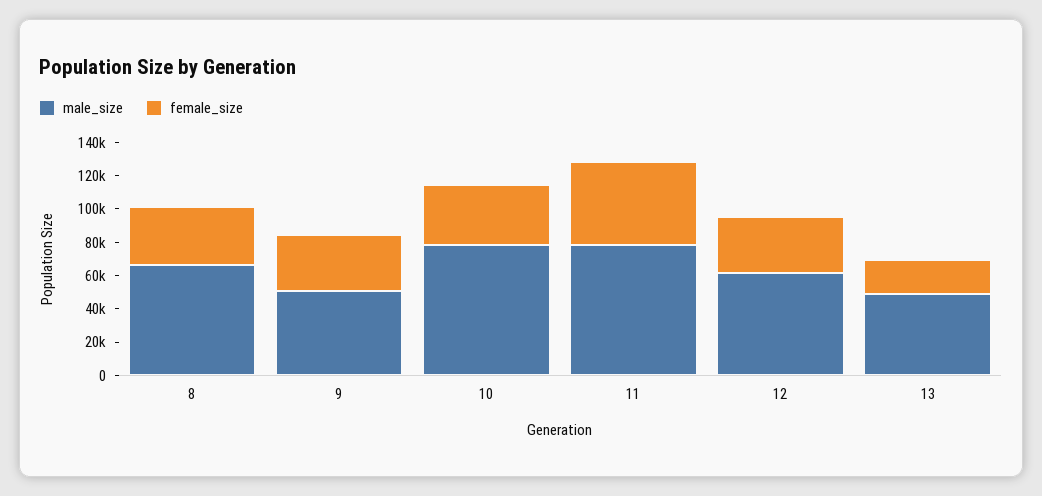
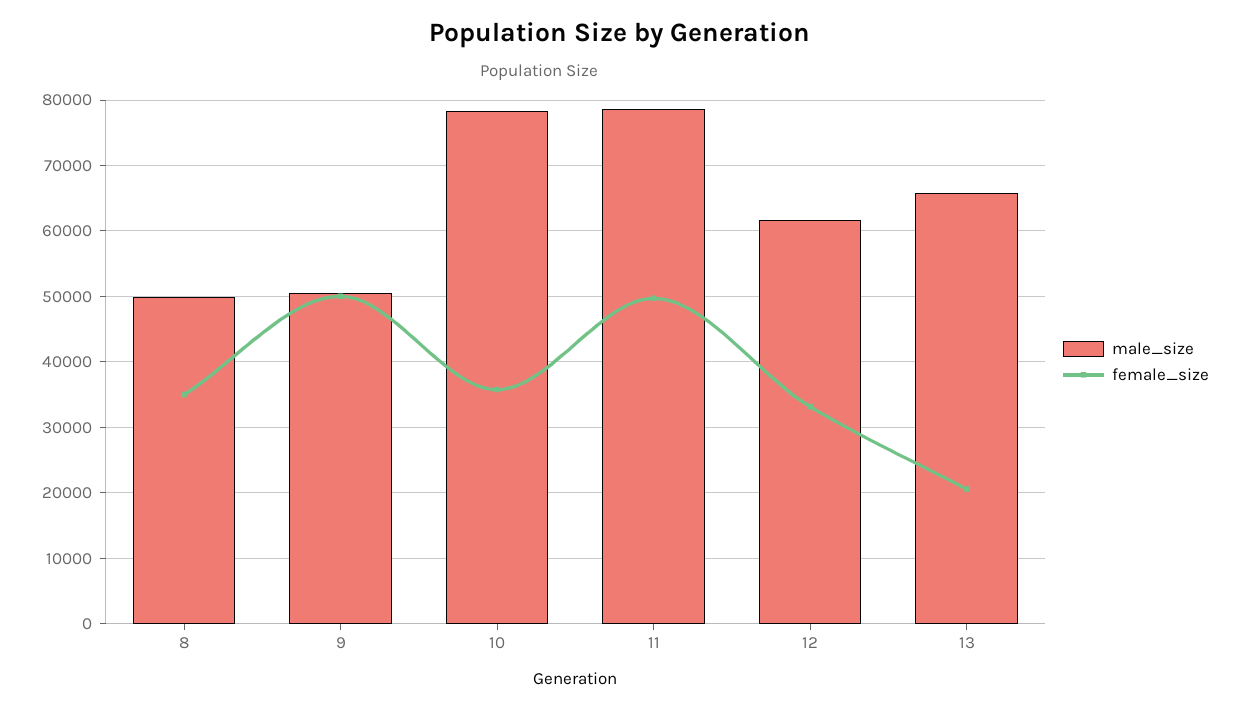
  {
    "male_size": {
-     "8": 65000,
+     "8": 50000,
      "9": 50000,
      "10": 78000,
      "11": 79000,
      "12": 62000,
-     "13": 50000
+     "13": 66000
    },
    "female_size": {
      "8": 35000,
-     "9": 35000,
+     "9": 50000,
      "10": 36000,
      "11": 50000,
      "12": 33000,
      "13": 21000
    }
  }

